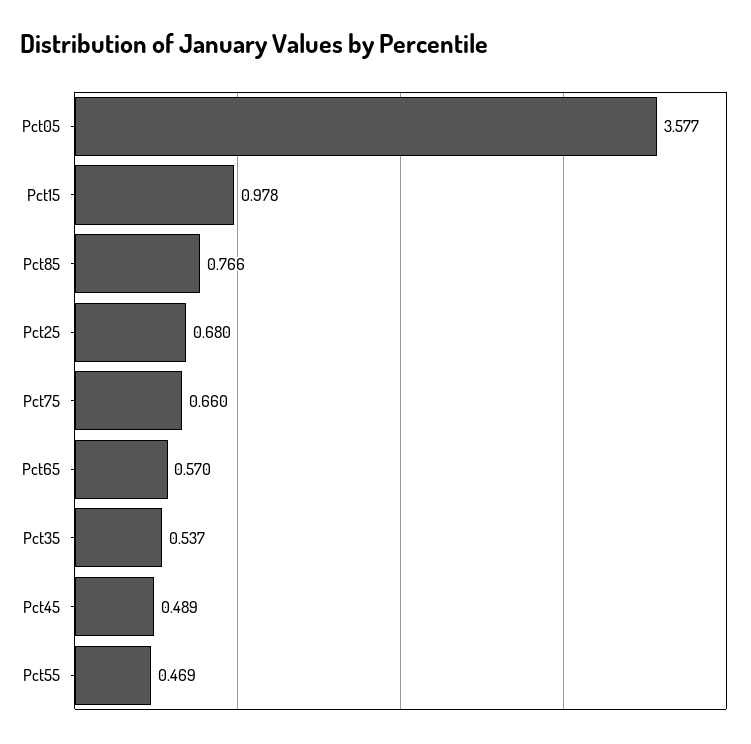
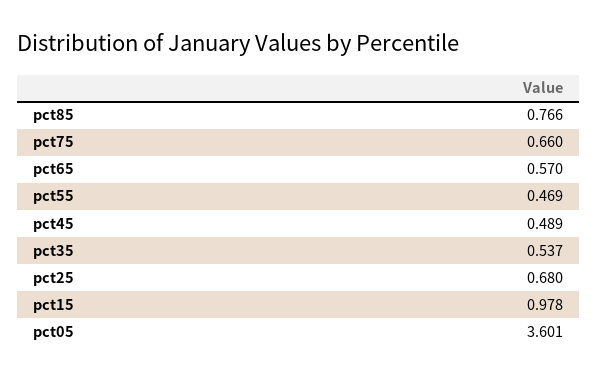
  {
-   "Pct05": 3.577,
+   "Pct05": 3.601,
    "Pct15": 0.978,
    "Pct85": 0.766,
    "Pct25": 0.68,
    "Pct75": 0.66,
    "Pct65": 0.57,
    "Pct35": 0.537,
    "Pct45": 0.489,
    "Pct55": 0.469
  }

